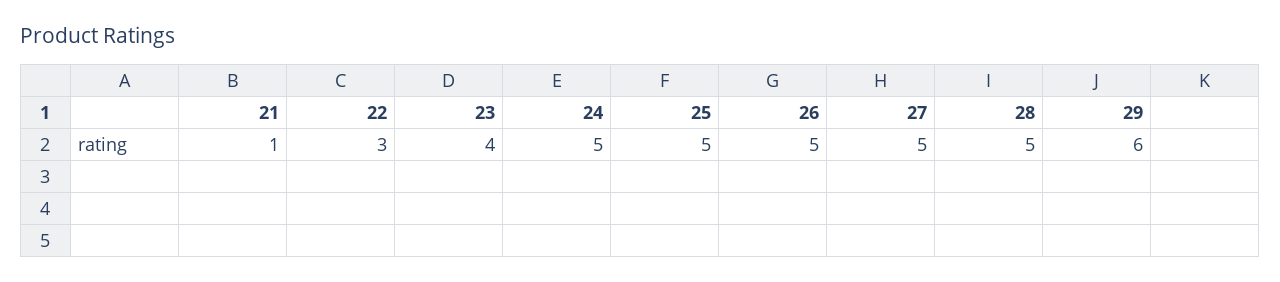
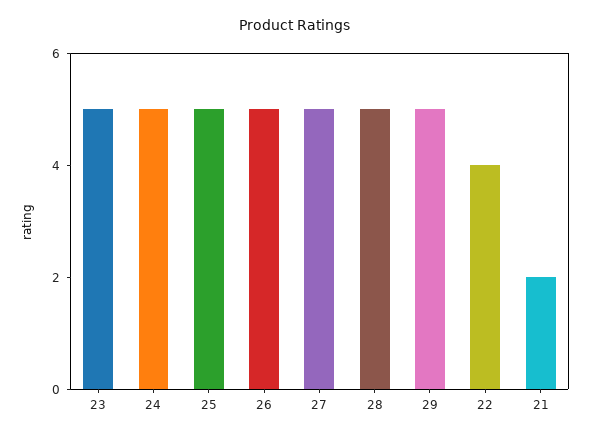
  {
-   "21": 1,
+   "21": 2,
-   "22": 3,
+   "22": 4,
-   "23": 4,
+   "23": 5,
    "24": 5,
    "25": 5,
    "26": 5,
    "27": 5,
    "28": 5,
-   "29": 6
+   "29": 5
  }

